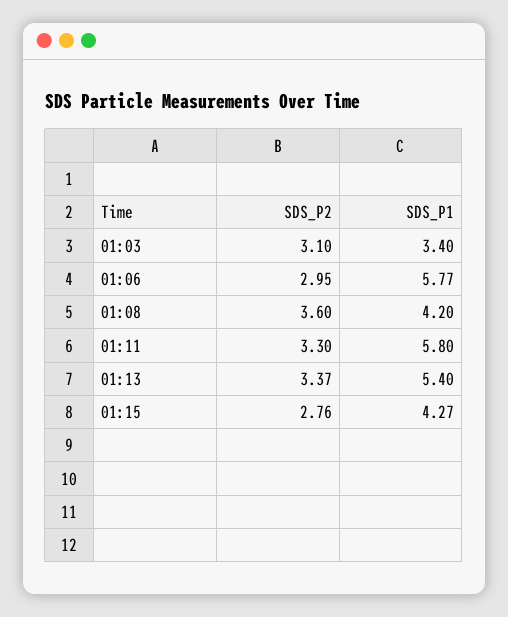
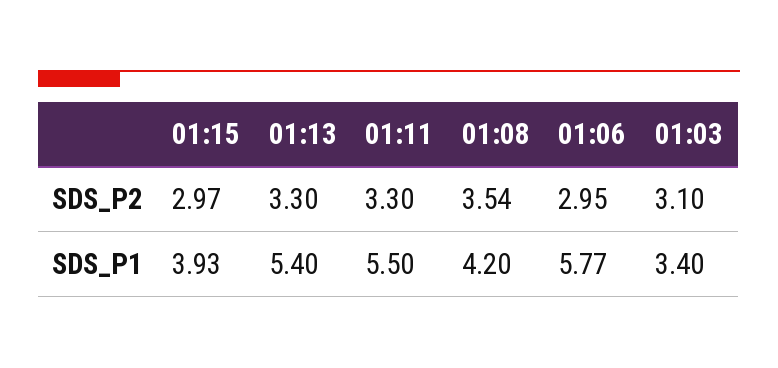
  {
    "SDS_P2": {
      "01:03": 3.1,
      "01:06": 2.95,
-     "01:08": 3.6,
+     "01:08": 3.54,
      "01:11": 3.3,
-     "01:13": 3.37,
+     "01:13": 3.3,
-     "01:15": 2.76
+     "01:15": 2.97
    },
    "SDS_P1": {
      "01:03": 3.4,
      "01:06": 5.77,
      "01:08": 4.2,
-     "01:11": 5.8,
+     "01:11": 5.5,
      "01:13": 5.4,
-     "01:15": 4.27
+     "01:15": 3.93
    }
  }

